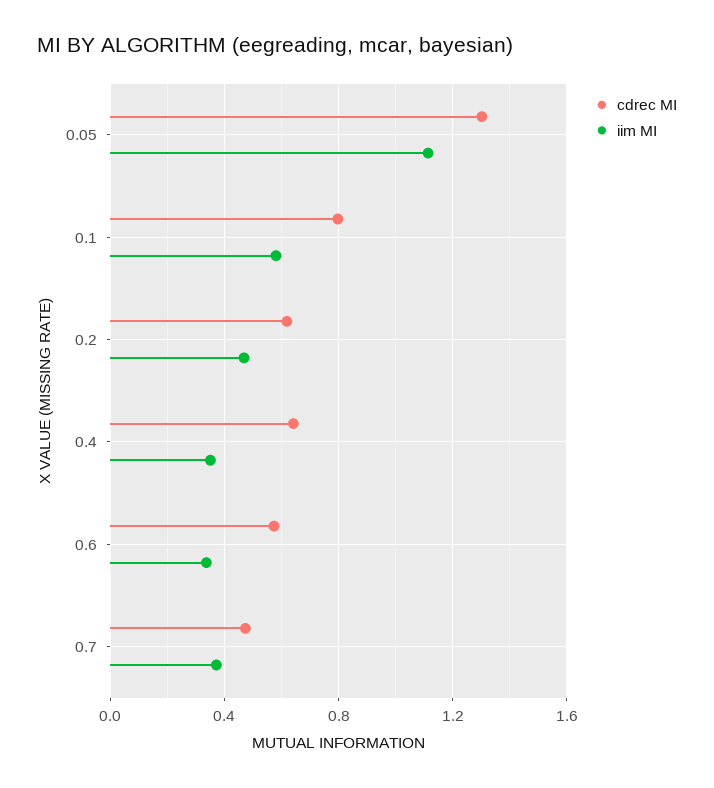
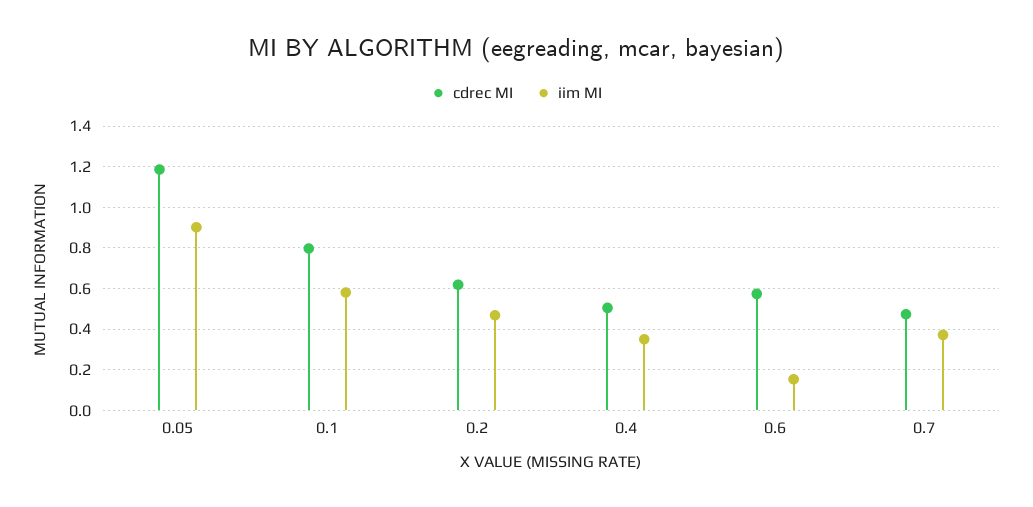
  {
    "cdrec MI": {
-     "0.05": 1.3,
+     "0.05": 1.2,
      "0.1": 0.8,
      "0.2": 0.6,
-     "0.4": 0.65,
+     "0.4": 0.5,
      "0.6": 0.55,
      "0.7": 0.45
    },
    "iim MI": {
-     "0.05": 1.1,
+     "0.05": 0.9,
      "0.1": 0.6,
      "0.2": 0.45,
      "0.4": 0.35,
-     "0.6": 0.35,
+     "0.6": 0.15,
      "0.7": 0.35
    }
  }

